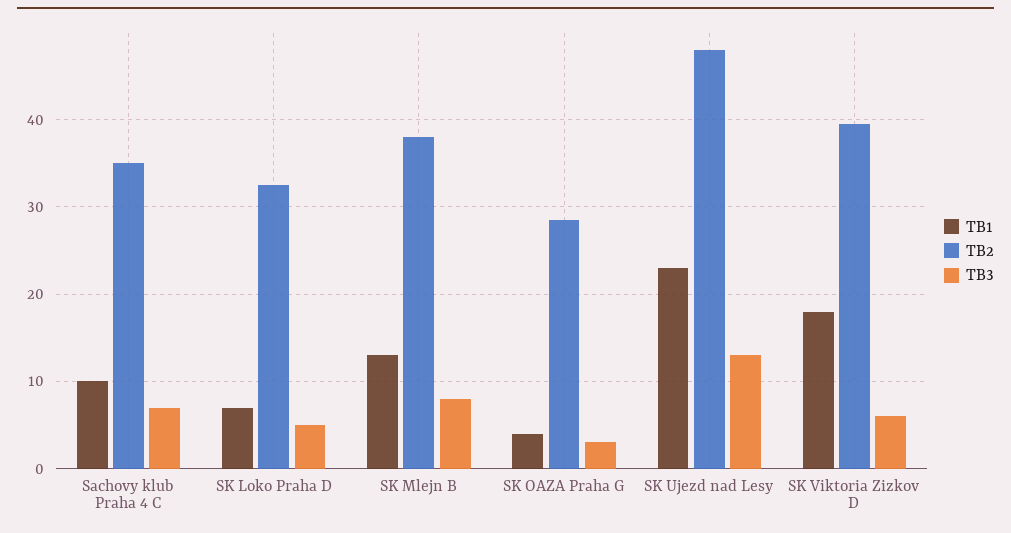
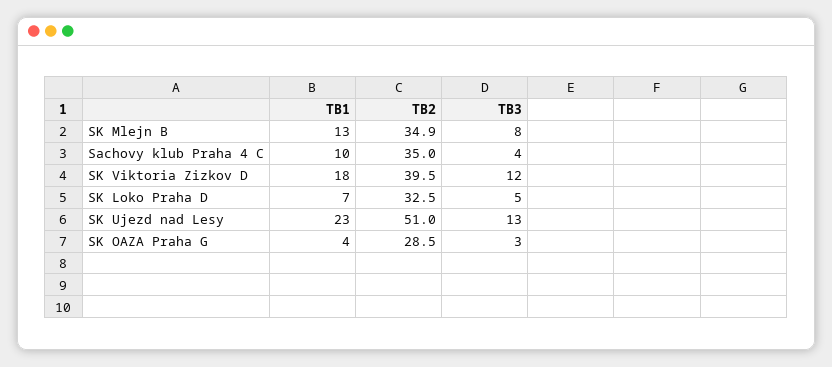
  {
    "TB1": {
      "Sachovy klub Praha 4 C": 10,
      "SK Loko Praha D": 7,
      "SK Mlejn B": 13,
      "SK OAZA Praha G": 4,
      "SK Ujezd nad Lesy": 23,
      "SK Viktoria Zizkov D": 18
    },
    "TB2": {
      "Sachovy klub Praha 4 C": 35,
      "SK Loko Praha D": 32.5,
-     "SK Mlejn B": 38,
+     "SK Mlejn B": 34.9,
      "SK OAZA Praha G": 28.5,
-     "SK Ujezd nad Lesy": 48,
+     "SK Ujezd nad Lesy": 51,
      "SK Viktoria Zizkov D": 39.5
    },
    "TB3": {
-     "Sachovy klub Praha 4 C": 7,
+     "Sachovy klub Praha 4 C": 4,
      "SK Loko Praha D": 5,
      "SK Mlejn B": 8,
      "SK OAZA Praha G": 3,
      "SK Ujezd nad Lesy": 13,
-     "SK Viktoria Zizkov D": 6
+     "SK Viktoria Zizkov D": 12
    }
  }

